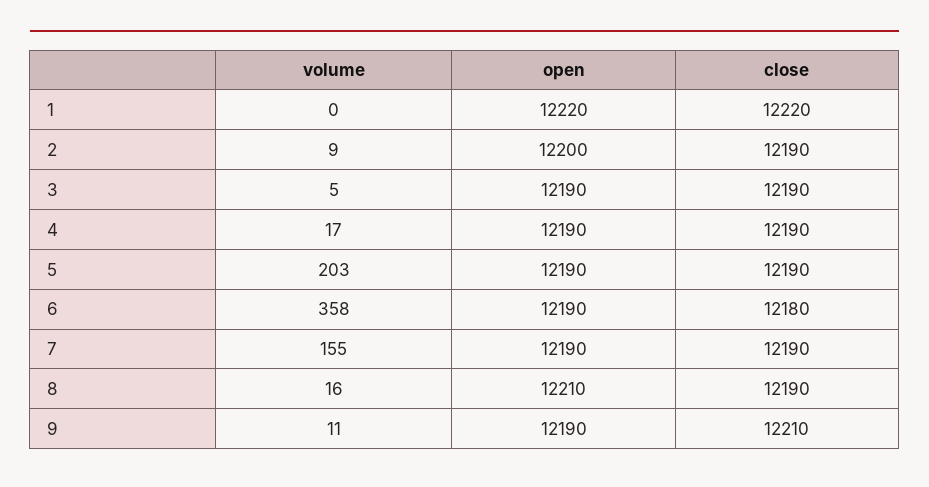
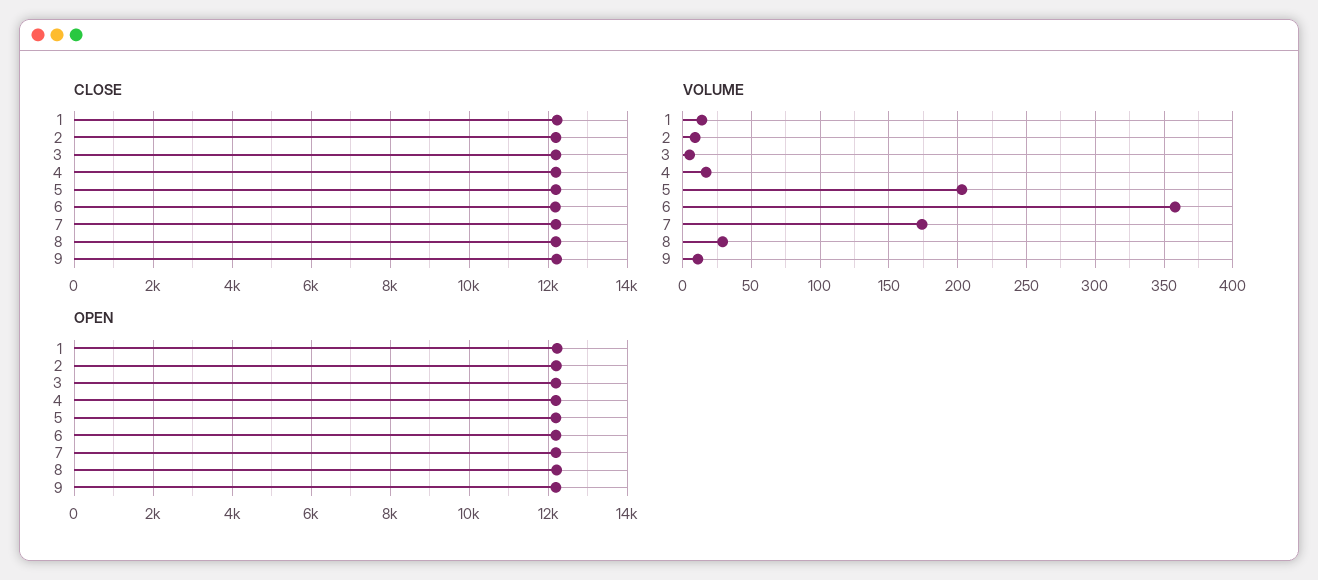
  {
    "volume": {
-     "1": 0,
+     "1": 15,
      "2": 9,
      "3": 5,
      "4": 17,
      "5": 203,
      "6": 358,
-     "7": 155,
+     "7": 175,
-     "8": 16,
+     "8": 30,
      "9": 11
    },
    "open": {
      "1": 12220,
      "2": 12200,
      "3": 12190,
      "4": 12190,
      "5": 12190,
      "6": 12190,
      "7": 12190,
      "8": 12210,
      "9": 12190
    },
    "close": {
      "1": 12220,
      "2": 12190,
      "3": 12190,
      "4": 12190,
      "5": 12190,
      "6": 12180,
      "7": 12190,
      "8": 12190,
      "9": 12210
    }
  }

